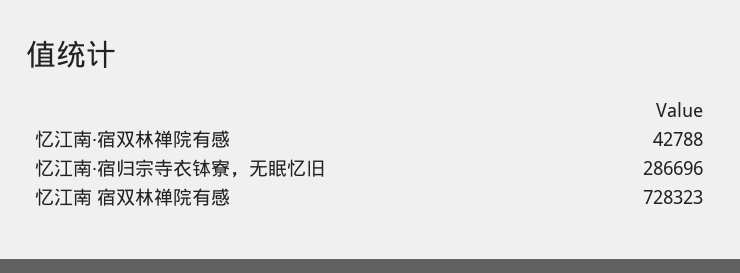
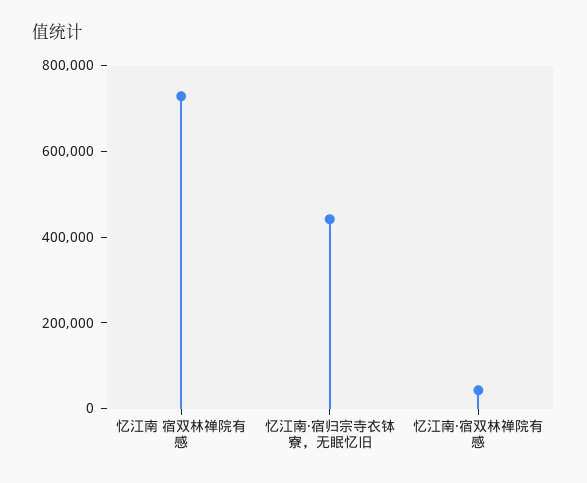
  {
    "忆江南·宿双林禅院有感": 42788,
-   "忆江南·宿归宗寺衣钵寮，无眠忆旧": 286696,
+   "忆江南·宿归宗寺衣钵寮，无眠忆旧": 450000,
    "忆江南 宿双林禅院有感": 728323
  }

